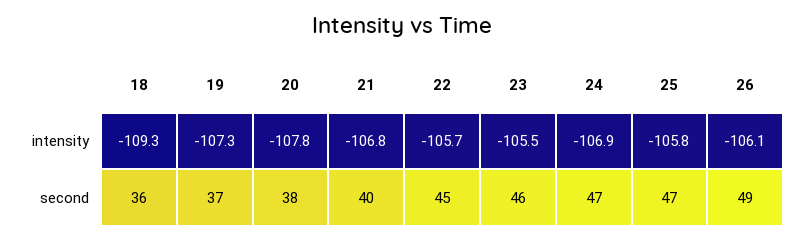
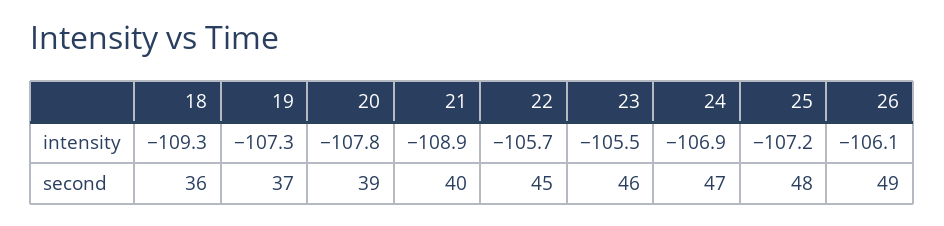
  {
    "18": {
      "intensity": -109.3,
      "second": 36
    },
    "19": {
      "intensity": -107.3,
      "second": 37
    },
    "20": {
      "intensity": -107.8,
-     "second": 38
+     "second": 39
    },
    "21": {
-     "intensity": -106.8,
+     "intensity": -108.9,
      "second": 40
    },
    "22": {
      "intensity": -105.7,
      "second": 45
    },
    "23": {
      "intensity": -105.5,
      "second": 46
    },
    "24": {
      "intensity": -106.9,
      "second": 47
    },
    "25": {
-     "intensity": -105.8,
+     "intensity": -107.2,
-     "second": 47
+     "second": 48
    },
    "26": {
      "intensity": -106.1,
      "second": 49
    }
  }

